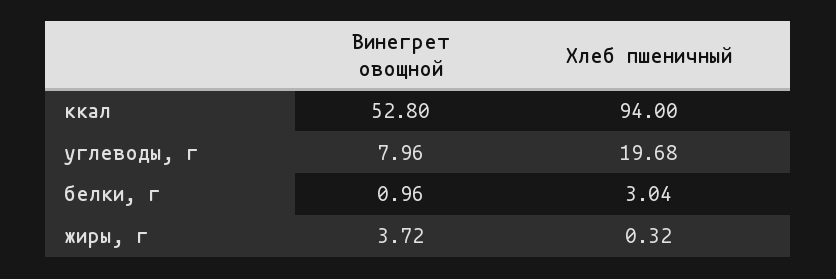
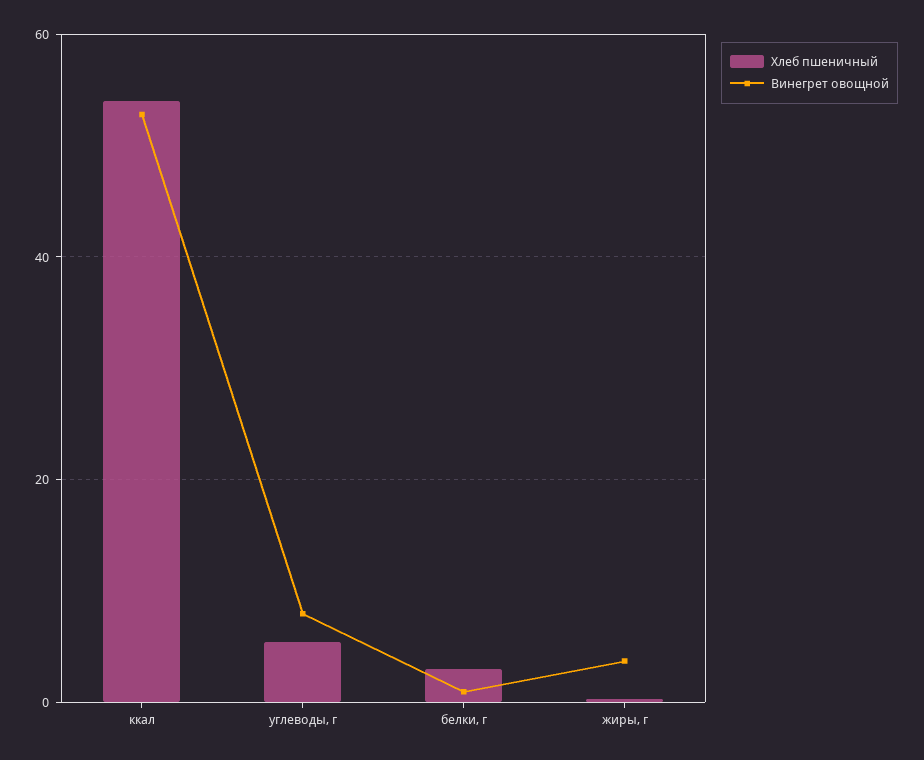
  {
    "Винегрет овощной": {
      "ккал": 52.8,
      "углеводы, г": 7.96,
      "белки, г": 0.96,
      "жиры, г": 3.72
    },
    "Хлеб пшеничный": {
-     "ккал": 94,
+     "ккал": 54,
-     "углеводы, г": 19.68,
+     "углеводы, г": 6,
      "белки, г": 3.04,
      "жиры, г": 0.32
    }
  }

